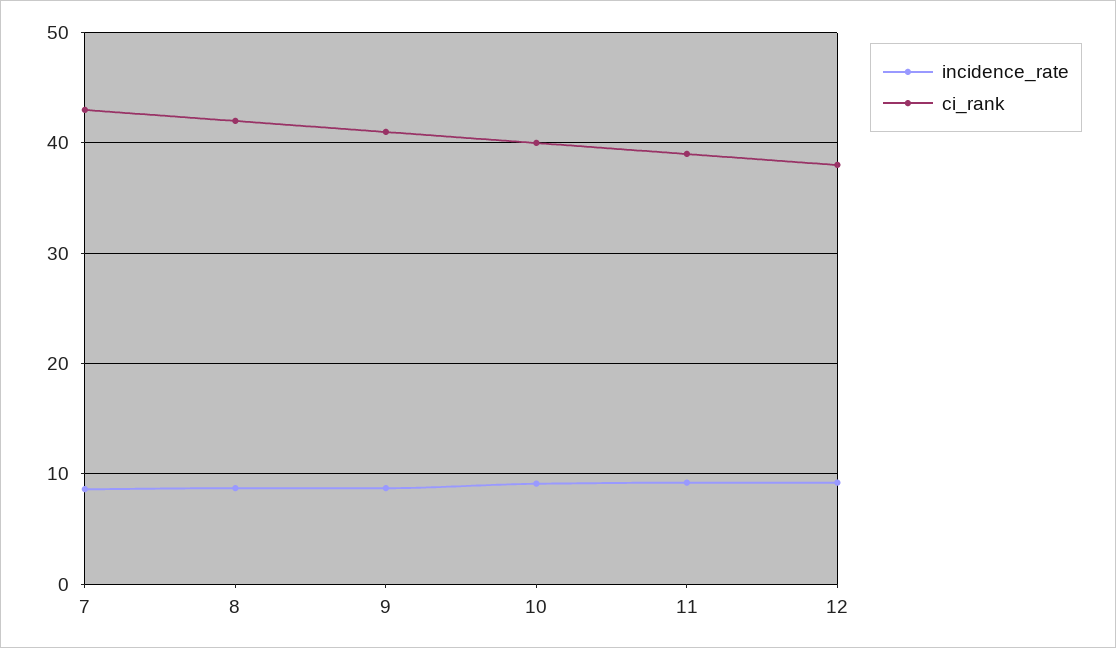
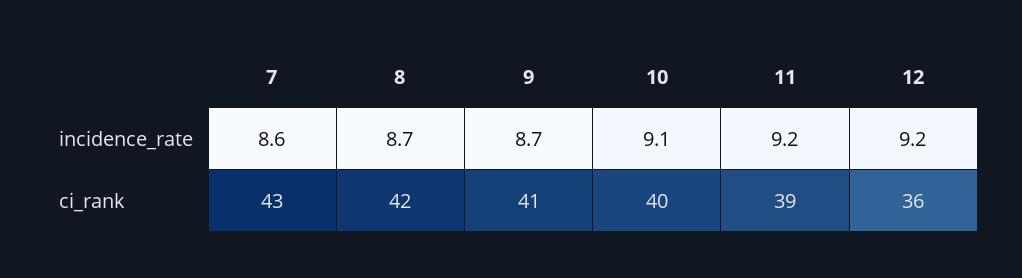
  {
    "incidence_rate": {
      "7": 8.6,
      "8": 8.7,
      "9": 8.7,
      "10": 9.1,
      "11": 9.2,
      "12": 9.2
    },
    "ci_rank": {
      "7": 43,
      "8": 42,
      "9": 41,
      "10": 40,
      "11": 39,
-     "12": 38
+     "12": 36
    }
  }

